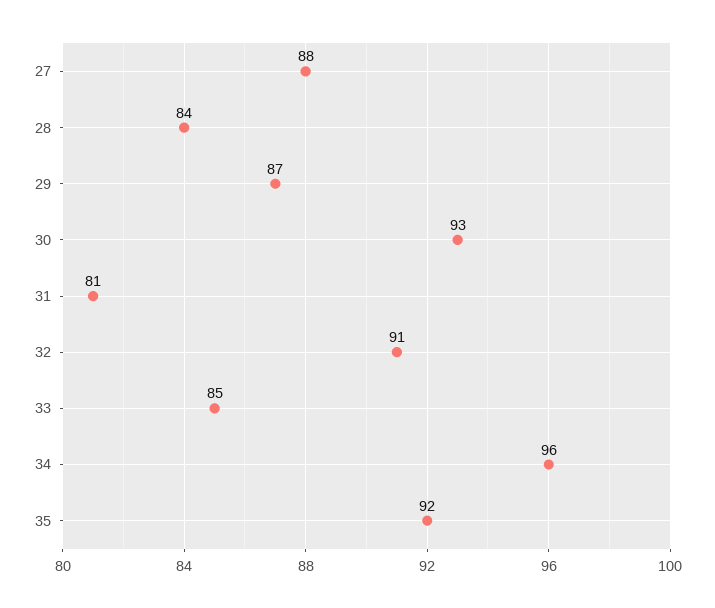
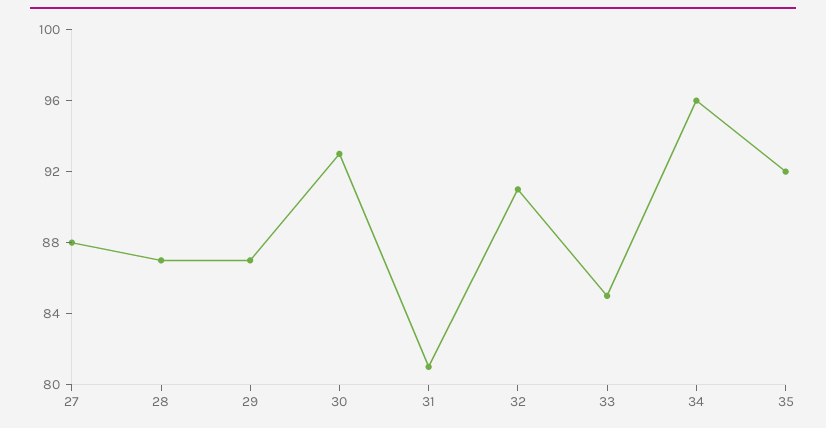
  {
    "27": 88,
-   "28": 84,
+   "28": 87,
    "29": 87,
    "30": 93,
    "31": 81,
    "32": 91,
    "33": 85,
    "34": 96,
    "35": 92
  }

